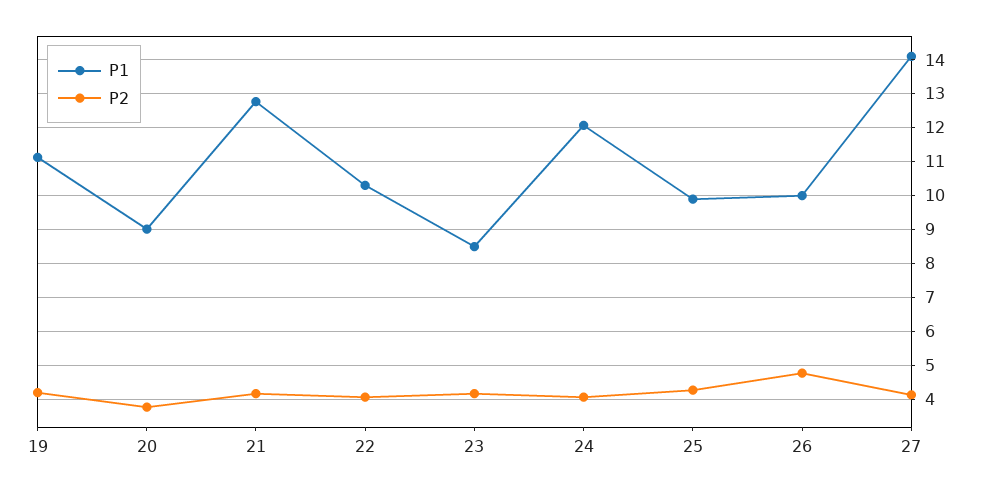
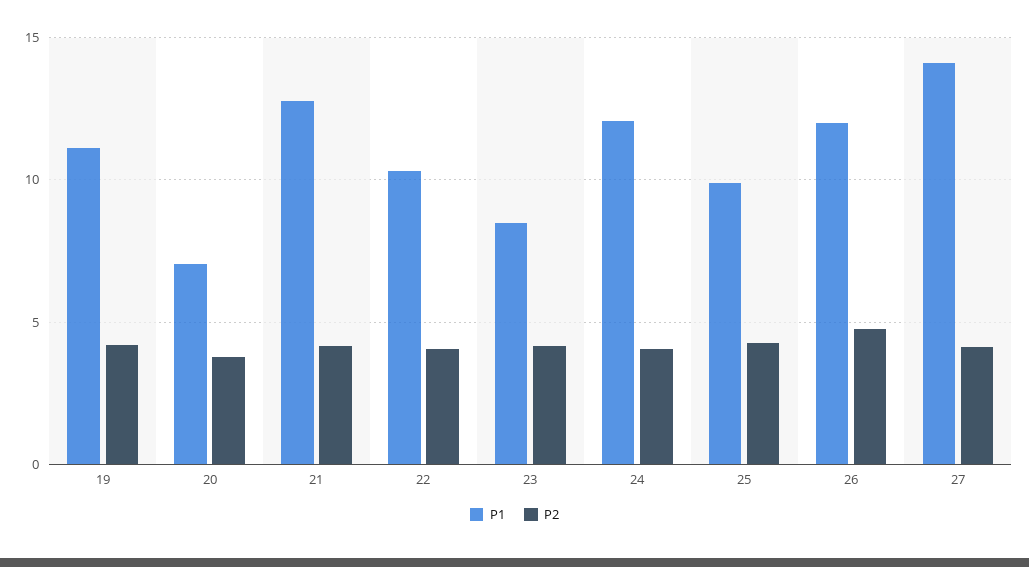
  {
    "P1": {
      "19": 11.2,
-     "20": 9,
+     "20": 7,
      "21": 12.8,
      "22": 10.4,
      "23": 8.6,
      "24": 12,
      "25": 10,
-     "26": 10,
+     "26": 12,
      "27": 14.2
    },
    "P2": {
      "19": 4.2,
      "20": 3.8,
      "21": 4.2,
      "22": 4,
      "23": 4.2,
      "24": 4,
      "25": 4.2,
      "26": 4.8,
      "27": 4.2
    }
  }

